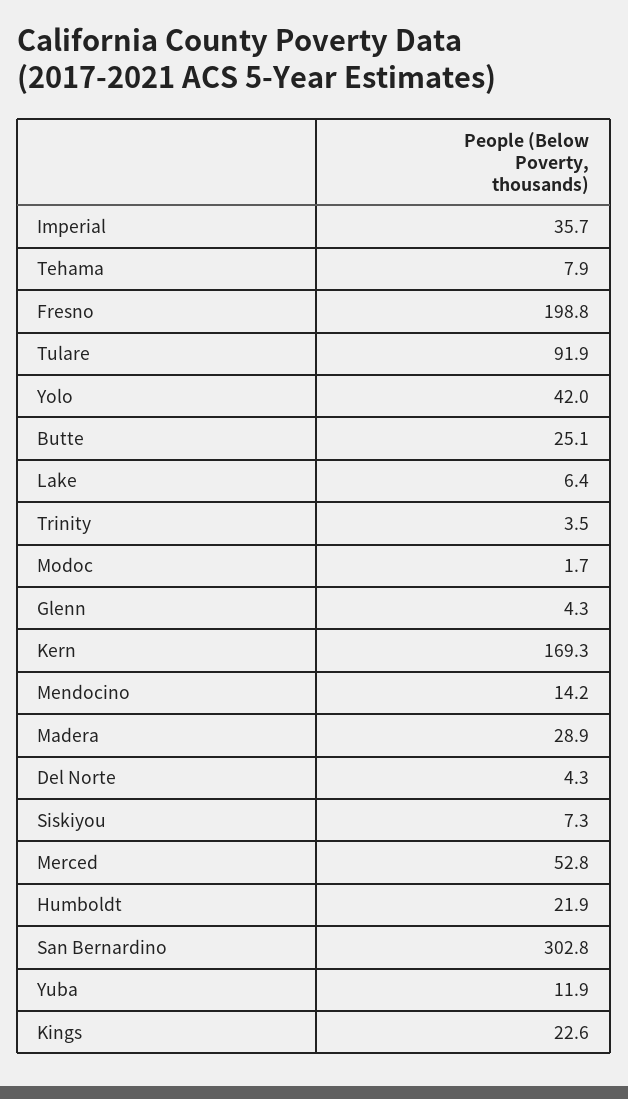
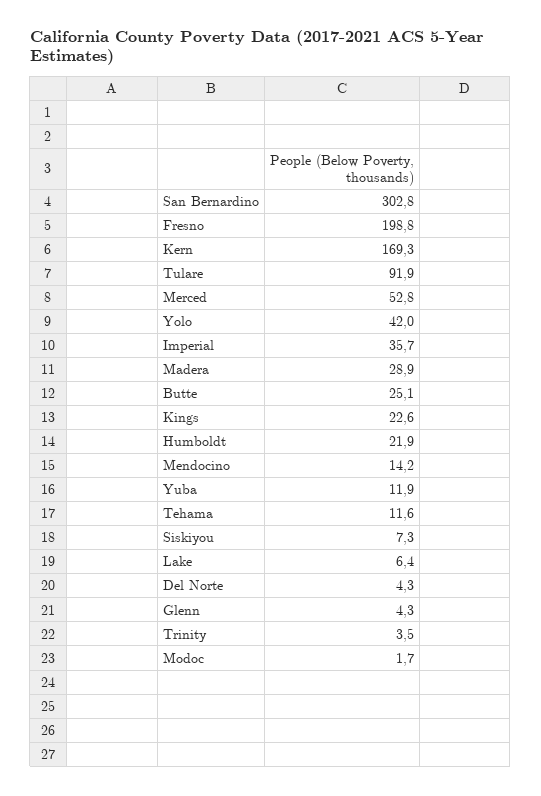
  {
    "Imperial": 35.7,
-   "Tehama": 7.9,
+   "Tehama": 11.6,
    "Fresno": 198.8,
    "Tulare": 91.9,
    "Yolo": 42,
    "Butte": 25.1,
    "Lake": 6.4,
    "Trinity": 3.5,
    "Modoc": 1.7,
    "Glenn": 4.3,
    "Kern": 169.3,
    "Mendocino": 14.2,
    "Madera": 28.9,
    "Del Norte": 4.3,
    "Siskiyou": 7.3,
    "Merced": 52.8,
    "Humboldt": 21.9,
    "San Bernardino": 302.8,
    "Yuba": 11.9,
    "Kings": 22.6
  }

